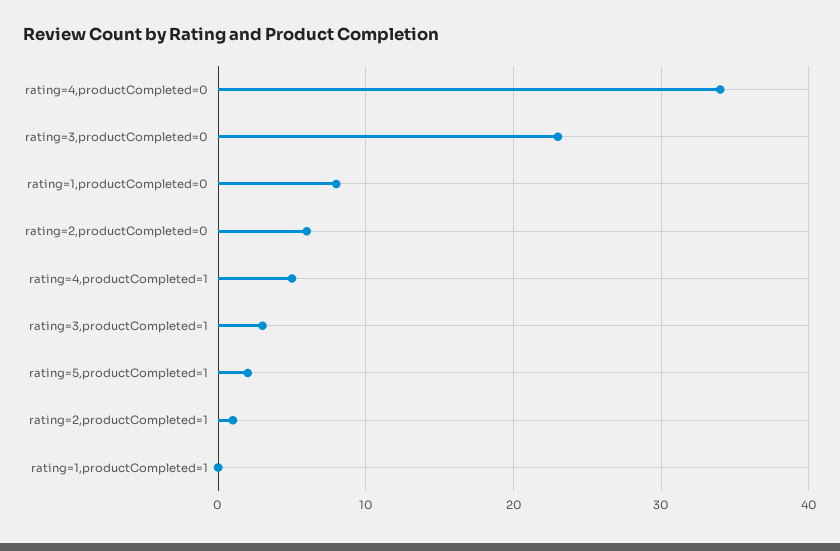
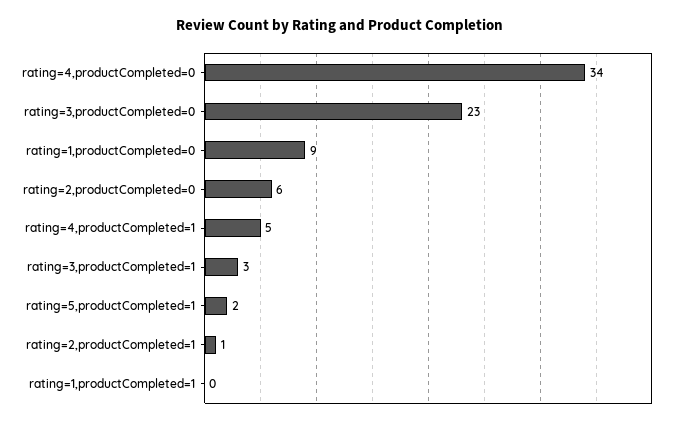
  {
    "rating=4,productCompleted=0": 34,
    "rating=3,productCompleted=0": 23,
-   "rating=1,productCompleted=0": 8,
+   "rating=1,productCompleted=0": 9,
    "rating=2,productCompleted=0": 6,
    "rating=4,productCompleted=1": 5,
    "rating=3,productCompleted=1": 3,
    "rating=5,productCompleted=1": 2,
    "rating=2,productCompleted=1": 1,
    "rating=1,productCompleted=1": 0
  }

